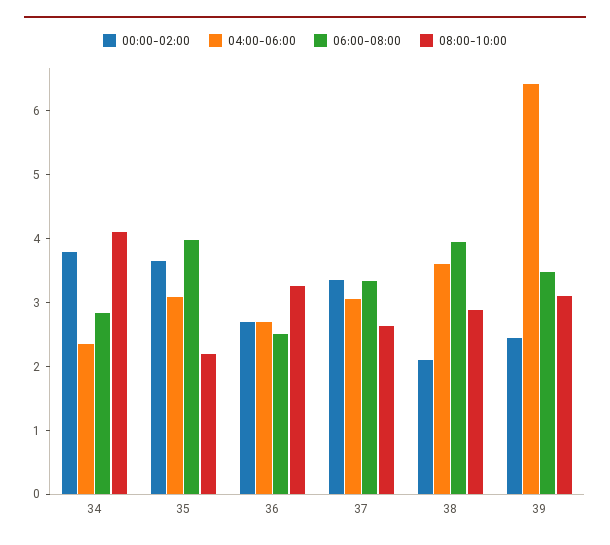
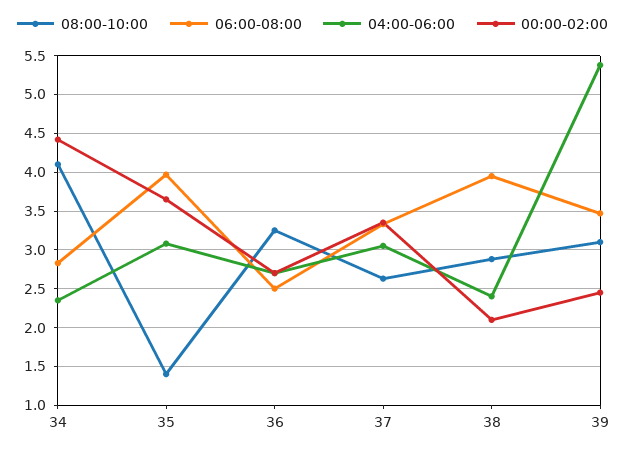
  {
    "00:00-02:00": {
-     "34": 3.8,
+     "34": 4.4,
      "35": 3.7,
      "36": 2.7,
      "37": 3.4,
      "38": 2.1,
      "39": 2.5
    },
    "04:00-06:00": {
      "34": 2.4,
      "35": 3.1,
      "36": 2.7,
      "37": 3.1,
-     "38": 3.6,
+     "38": 2.4,
-     "39": 6.4
+     "39": 5.4
    },
    "06:00-08:00": {
      "34": 2.8,
      "35": 4,
      "36": 2.5,
      "37": 3.3,
      "38": 4,
      "39": 3.5
    },
    "08:00-10:00": {
      "34": 4.1,
-     "35": 2.2,
+     "35": 1.4,
      "36": 3.3,
      "37": 2.6,
      "38": 2.9,
      "39": 3.1
    }
  }

